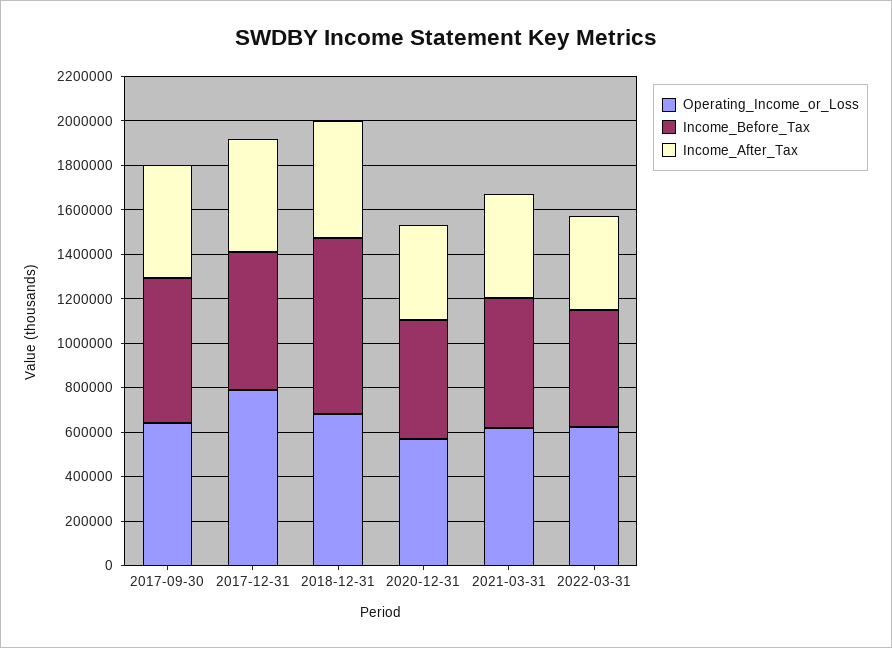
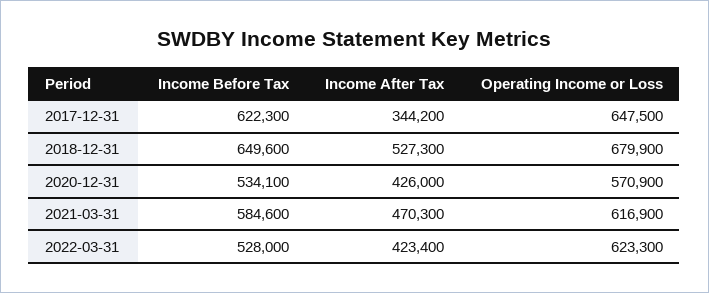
  {
    "Operating_Income_or_Loss": {
-     "2017-09-30": 650000,
-     "2017-12-31": 800000,
+     "2017-12-31": 647500,
      "2018-12-31": 679900,
      "2020-12-31": 570900,
      "2021-03-31": 616900,
      "2022-03-31": 623300
    },
    "Income_Before_Tax": {
-     "2017-09-30": 650000,
      "2017-12-31": 622300,
-     "2018-12-31": 800000,
+     "2018-12-31": 649600,
      "2020-12-31": 534100,
      "2021-03-31": 584600,
      "2022-03-31": 528000
    },
    "Income_After_Tax": {
-     "2017-09-30": 500000,
-     "2017-12-31": 500000,
+     "2017-12-31": 344200,
      "2018-12-31": 527300,
      "2020-12-31": 426000,
      "2021-03-31": 470300,
      "2022-03-31": 423400
    }
  }

